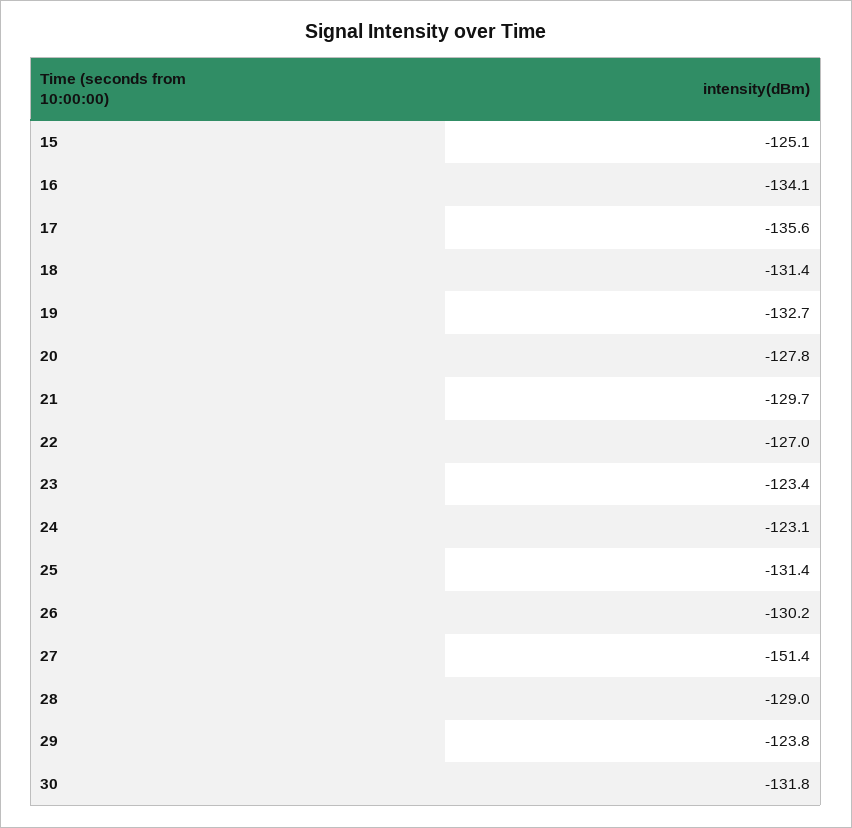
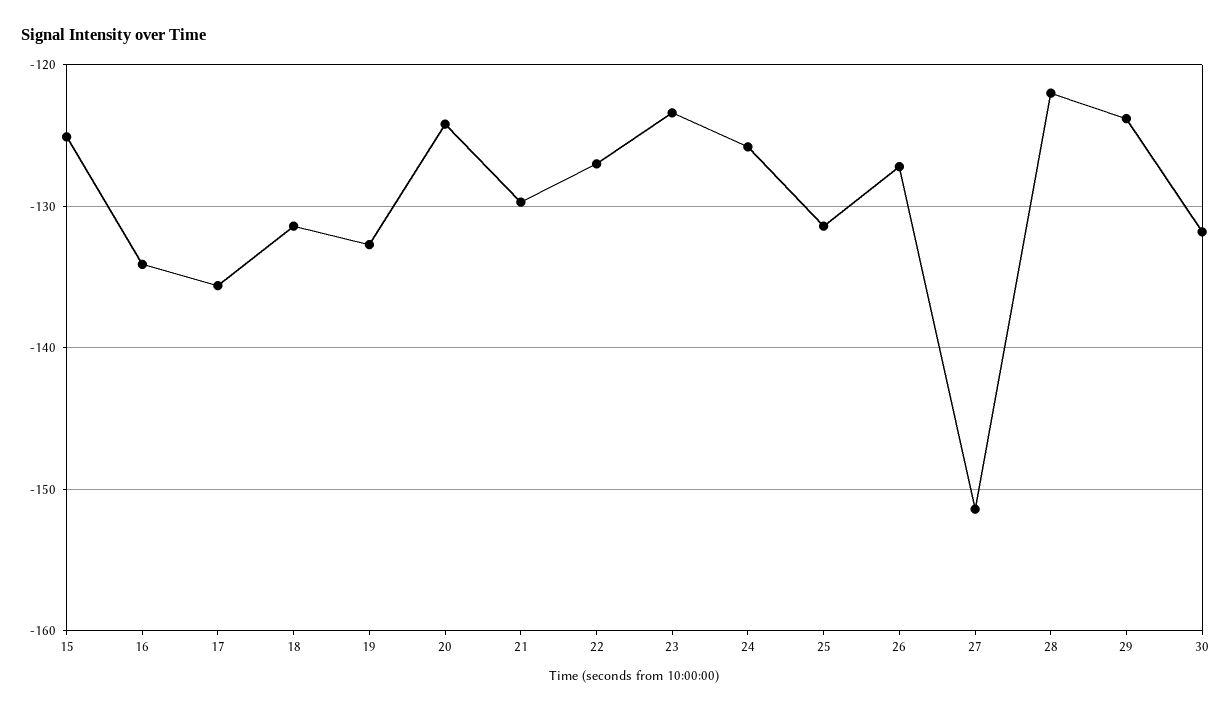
  {
    "15": -125.1,
    "16": -134.1,
    "17": -135.6,
    "18": -131.4,
    "19": -132.7,
-   "20": -127.8,
+   "20": -124,
    "21": -129.7,
    "22": -127,
    "23": -123.4,
-   "24": -123.1,
+   "24": -126,
    "25": -131.4,
-   "26": -130.2,
+   "26": -127,
    "27": -151.4,
-   "28": -129,
+   "28": -122,
    "29": -123.8,
    "30": -131.8
  }

